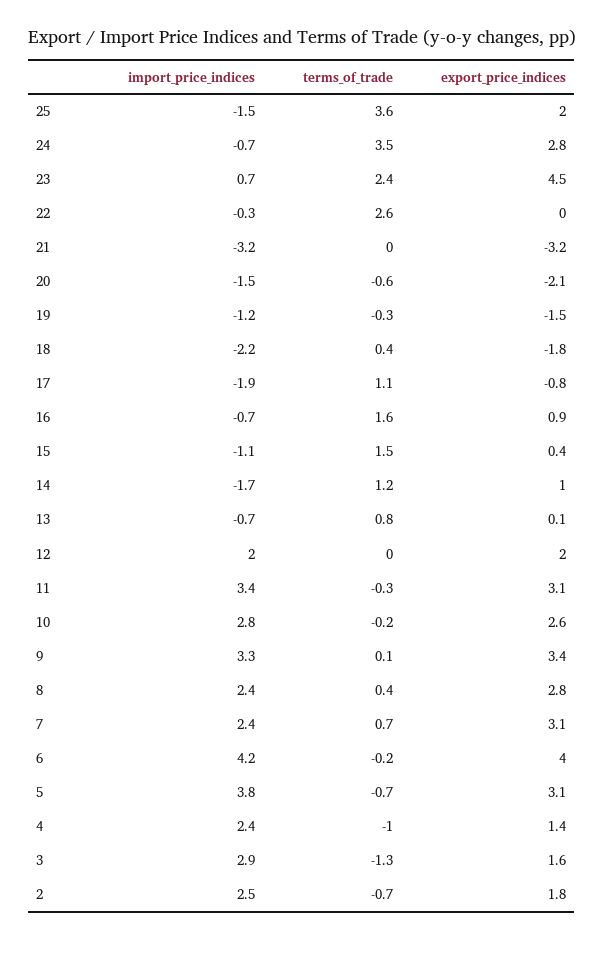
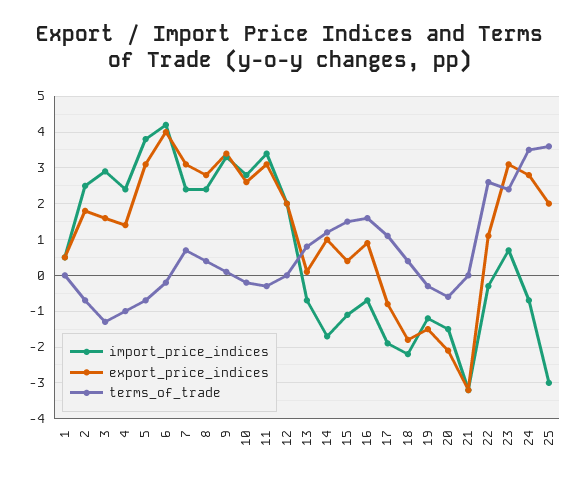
  {
    "import_price_indices": {
-     "25": -1.5,
+     "25": -3,
      "24": -0.7,
      "23": 0.7,
      "22": -0.3,
      "21": -3.2,
      "20": -1.5,
      "19": -1.2,
      "18": -2.2,
      "17": -1.9,
      "16": -0.7,
      "15": -1.1,
      "14": -1.7,
      "13": -0.7,
      "12": 2,
      "11": 3.4,
      "10": 2.8,
      "9": 3.3,
      "8": 2.4,
      "7": 2.4,
      "6": 4.2,
      "5": 3.8,
      "4": 2.4,
      "3": 2.9,
-     "2": 2.5
+     "2": 2.5,
+     "1": 0.5
    },
    "terms_of_trade": {
      "25": 3.6,
      "24": 3.5,
      "23": 2.4,
      "22": 2.6,
      "21": 0,
      "20": -0.6,
      "19": -0.3,
      "18": 0.4,
      "17": 1.1,
      "16": 1.6,
      "15": 1.5,
      "14": 1.2,
      "13": 0.8,
      "12": 0,
      "11": -0.3,
      "10": -0.2,
      "9": 0.1,
      "8": 0.4,
      "7": 0.7,
      "6": -0.2,
      "5": -0.7,
      "4": -1,
      "3": -1.3,
-     "2": -0.7
+     "2": -0.7,
+     "1": 0
    },
    "export_price_indices": {
      "25": 2,
      "24": 2.8,
-     "23": 4.5,
+     "23": 3,
-     "22": 0,
+     "22": 1,
      "21": -3.2,
      "20": -2.1,
      "19": -1.5,
      "18": -1.8,
      "17": -0.8,
      "16": 0.9,
      "15": 0.4,
      "14": 1,
      "13": 0.1,
      "12": 2,
      "11": 3.1,
      "10": 2.6,
      "9": 3.4,
      "8": 2.8,
      "7": 3.1,
      "6": 4,
      "5": 3.1,
      "4": 1.4,
      "3": 1.6,
-     "2": 1.8
+     "2": 1.8,
+     "1": 0.5
    }
  }

